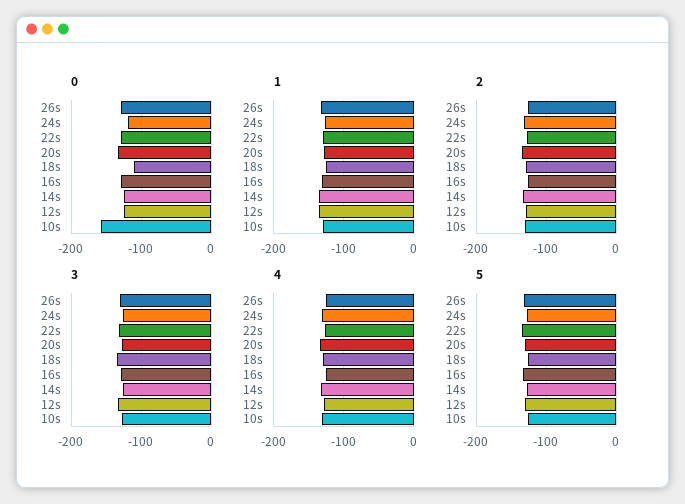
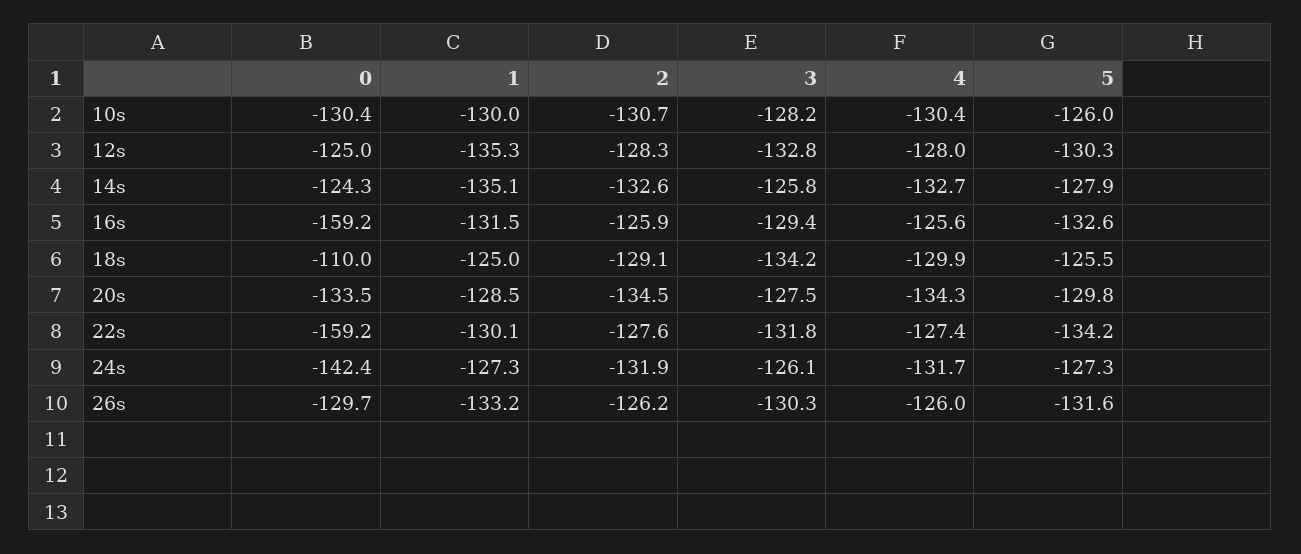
  {
    "0": {
      "26s": -129.7,
-     "24s": -120,
+     "24s": -142.4,
-     "22s": -130,
+     "22s": -159.2,
      "20s": -133.5,
      "18s": -110,
-     "16s": -130,
+     "16s": -159.2,
      "14s": -124.3,
      "12s": -125,
-     "10s": -160
+     "10s": -130.4
    },
    "1": {
      "26s": -133.2,
      "24s": -127.3,
      "22s": -130.1,
      "20s": -128.5,
      "18s": -125,
      "16s": -131.5,
      "14s": -135.1,
      "12s": -135.3,
      "10s": -130
    },
    "2": {
      "26s": -126.2,
      "24s": -131.9,
      "22s": -127.6,
      "20s": -134.5,
      "18s": -129.1,
      "16s": -125.9,
      "14s": -132.6,
      "12s": -128.3,
      "10s": -130.7
    },
    "3": {
      "26s": -130.3,
      "24s": -126.1,
      "22s": -131.8,
      "20s": -127.5,
      "18s": -134.2,
      "16s": -129.4,
      "14s": -125.8,
      "12s": -132.8,
      "10s": -128.2
    },
    "4": {
      "26s": -126,
      "24s": -131.7,
      "22s": -127.4,
      "20s": -134.3,
      "18s": -129.9,
      "16s": -125.6,
      "14s": -132.7,
      "12s": -128,
      "10s": -130.4
    },
    "5": {
      "26s": -131.6,
      "24s": -127.3,
      "22s": -134.2,
      "20s": -129.8,
      "18s": -125.5,
      "16s": -132.6,
      "14s": -127.9,
      "12s": -130.3,
      "10s": -126
    }
  }

